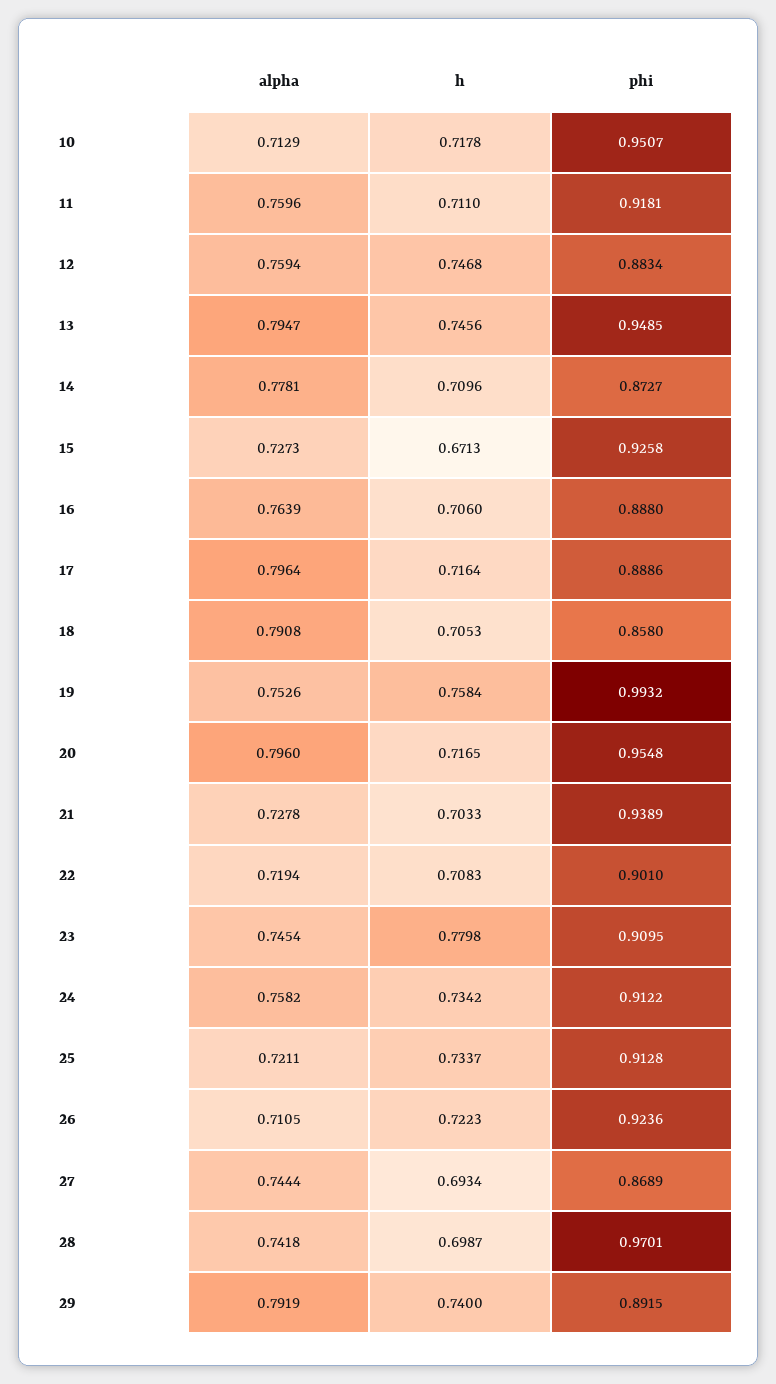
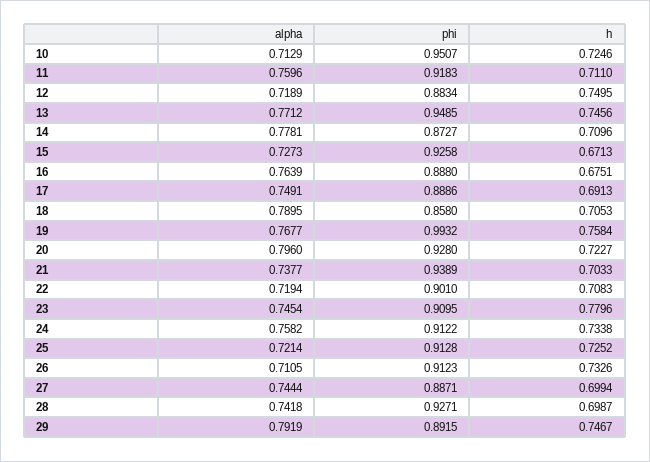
  {
    "alpha": {
      "10": 0.7129,
      "11": 0.7596,
-     "12": 0.7594,
+     "12": 0.7189,
-     "13": 0.7947,
+     "13": 0.7712,
      "14": 0.7781,
      "15": 0.7273,
      "16": 0.7639,
-     "17": 0.7964,
+     "17": 0.7491,
-     "18": 0.7908,
+     "18": 0.7895,
-     "19": 0.7526,
+     "19": 0.7677,
      "20": 0.796,
-     "21": 0.7278,
+     "21": 0.7377,
      "22": 0.7194,
      "23": 0.7454,
      "24": 0.7582,
-     "25": 0.7211,
+     "25": 0.7214,
      "26": 0.7105,
      "27": 0.7444,
      "28": 0.7418,
      "29": 0.7919
    },
    "h": {
-     "10": 0.7178,
+     "10": 0.7246,
      "11": 0.711,
-     "12": 0.7468,
+     "12": 0.7495,
      "13": 0.7456,
      "14": 0.7096,
      "15": 0.6713,
-     "16": 0.706,
+     "16": 0.6751,
-     "17": 0.7164,
+     "17": 0.6913,
      "18": 0.7053,
      "19": 0.7584,
-     "20": 0.7165,
+     "20": 0.7227,
      "21": 0.7033,
      "22": 0.7083,
-     "23": 0.7798,
+     "23": 0.7796,
-     "24": 0.7342,
+     "24": 0.7338,
-     "25": 0.7337,
+     "25": 0.7252,
-     "26": 0.7223,
+     "26": 0.7326,
-     "27": 0.6934,
+     "27": 0.6994,
      "28": 0.6987,
-     "29": 0.74
+     "29": 0.7467
    },
    "phi": {
      "10": 0.9507,
-     "11": 0.9181,
+     "11": 0.9183,
      "12": 0.8834,
      "13": 0.9485,
      "14": 0.8727,
      "15": 0.9258,
      "16": 0.888,
      "17": 0.8886,
      "18": 0.858,
      "19": 0.9932,
-     "20": 0.9548,
+     "20": 0.928,
      "21": 0.9389,
      "22": 0.901,
      "23": 0.9095,
      "24": 0.9122,
      "25": 0.9128,
-     "26": 0.9236,
+     "26": 0.9123,
-     "27": 0.8689,
+     "27": 0.8871,
-     "28": 0.9701,
+     "28": 0.9271,
      "29": 0.8915
    }
  }

